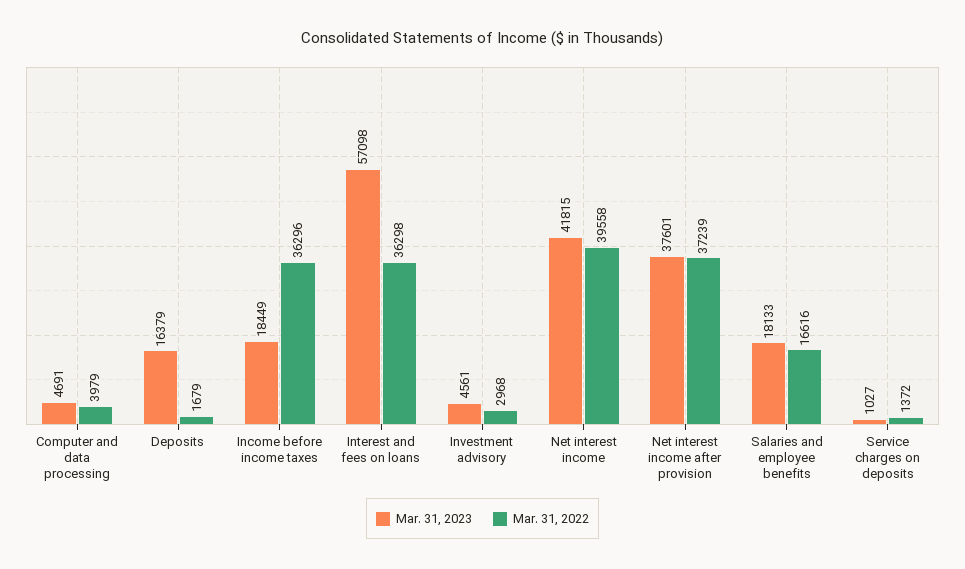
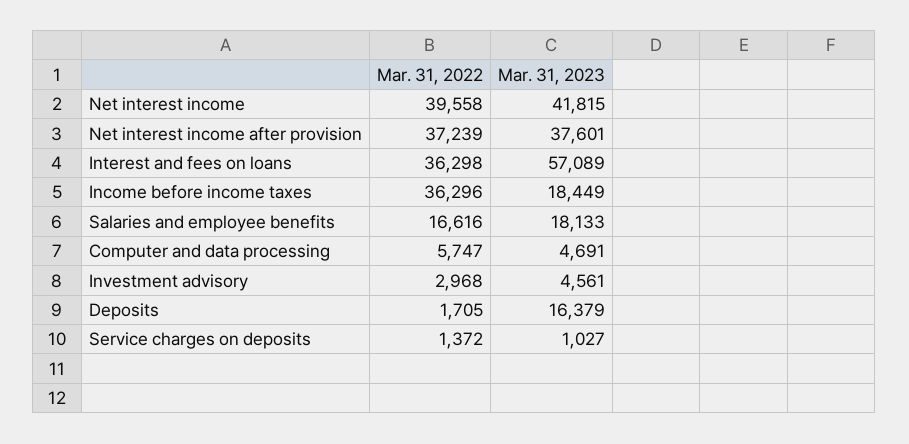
  {
    "Mar. 31, 2023": {
      "Computer and data processing": 4691,
      "Deposits": 16379,
      "Income before income taxes": 18449,
-     "Interest and fees on loans": 57098,
+     "Interest and fees on loans": 57089,
      "Investment advisory": 4561,
      "Net interest income": 41815,
      "Net interest income after provision": 37601,
      "Salaries and employee benefits": 18133,
      "Service charges on deposits": 1027
    },
    "Mar. 31, 2022": {
-     "Computer and data processing": 3979,
+     "Computer and data processing": 5747,
-     "Deposits": 1679,
+     "Deposits": 1705,
      "Income before income taxes": 36296,
      "Interest and fees on loans": 36298,
      "Investment advisory": 2968,
      "Net interest income": 39558,
      "Net interest income after provision": 37239,
      "Salaries and employee benefits": 16616,
      "Service charges on deposits": 1372
    }
  }

